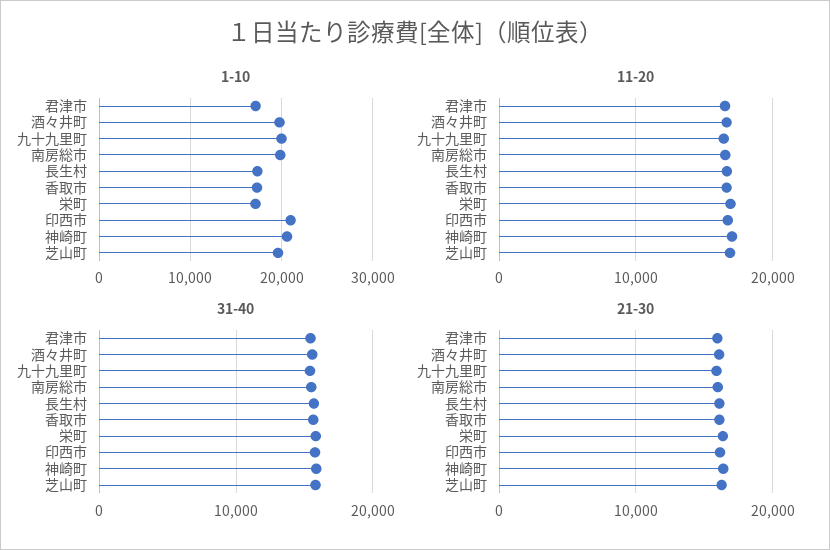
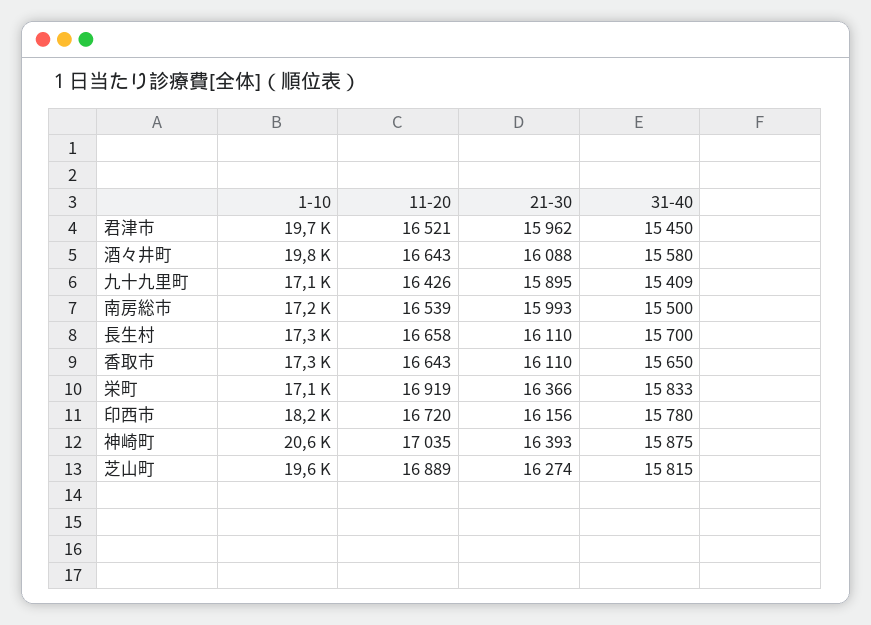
  {
    "1-10": {
-     "君津市": 17000,
+     "君津市": 19700,
      "酒々井町": 19800,
-     "九十九里町": 20000,
+     "九十九里町": 17100,
-     "南房総市": 20000,
+     "南房総市": 17200,
      "長生村": 17300,
      "香取市": 17300,
      "栄町": 17100,
-     "印西市": 21000,
+     "印西市": 18200,
      "神崎町": 20600,
      "芝山町": 19600
    },
    "11-20": {
      "君津市": 16521,
      "酒々井町": 16643,
      "九十九里町": 16426,
      "南房総市": 16539,
      "長生村": 16658,
      "香取市": 16643,
      "栄町": 16919,
      "印西市": 16720,
      "神崎町": 17035,
      "芝山町": 16889
    },
    "31-40": {
      "君津市": 15450,
      "酒々井町": 15580,
      "九十九里町": 15409,
      "南房総市": 15500,
      "長生村": 15700,
      "香取市": 15650,
      "栄町": 15833,
      "印西市": 15780,
      "神崎町": 15875,
      "芝山町": 15815
    },
    "21-30": {
      "君津市": 15962,
      "酒々井町": 16088,
      "九十九里町": 15895,
      "南房総市": 15993,
      "長生村": 16110,
      "香取市": 16110,
      "栄町": 16366,
      "印西市": 16156,
      "神崎町": 16393,
      "芝山町": 16274
    }
  }

